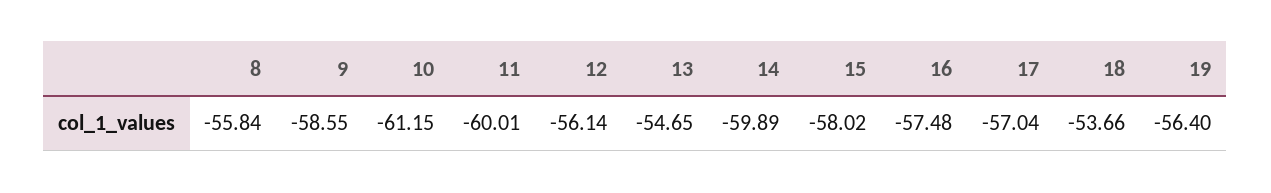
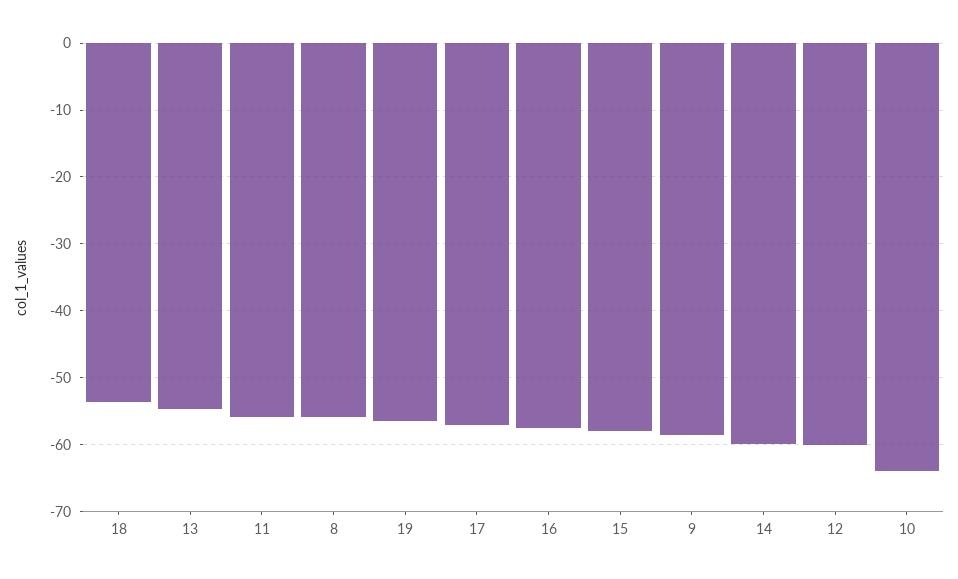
  {
    "8": -55.84,
    "9": -58.55,
-   "10": -61.15,
+   "10": -64,
-   "11": -60.01,
+   "11": -56,
-   "12": -56.14,
+   "12": -60,
    "13": -54.65,
    "14": -59.89,
    "15": -58.02,
    "16": -57.48,
    "17": -57.04,
    "18": -53.66,
    "19": -56.4
  }

